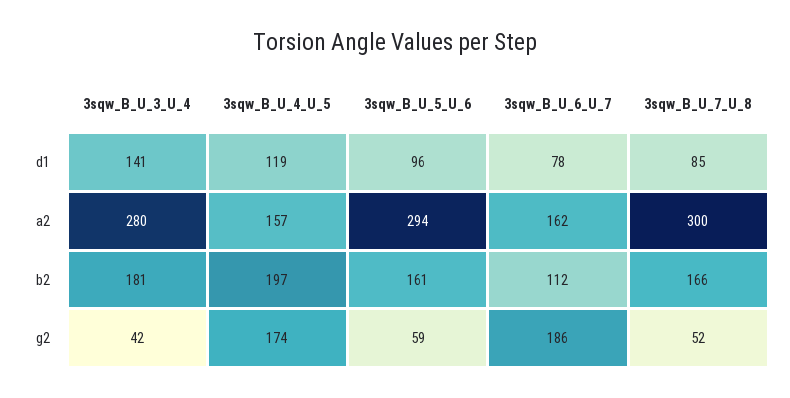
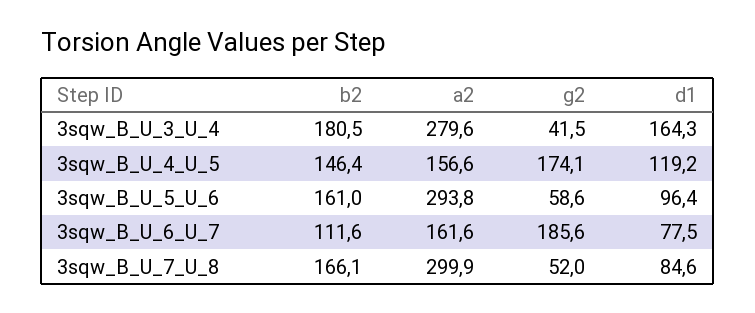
  {
    "3sqw_B_U_3_U_4": {
-     "d1": 141,
+     "d1": 164.3,
      "a2": 279.6,
      "b2": 180.5,
      "g2": 41.5
    },
    "3sqw_B_U_4_U_5": {
      "d1": 119.2,
      "a2": 156.6,
-     "b2": 197,
+     "b2": 146.4,
      "g2": 174.1
    },
    "3sqw_B_U_5_U_6": {
      "d1": 96.4,
      "a2": 293.8,
      "b2": 161,
      "g2": 58.6
    },
    "3sqw_B_U_6_U_7": {
      "d1": 77.5,
      "a2": 161.6,
      "b2": 111.6,
      "g2": 185.6
    },
    "3sqw_B_U_7_U_8": {
      "d1": 84.6,
      "a2": 299.9,
      "b2": 166.1,
      "g2": 52
    }
  }

